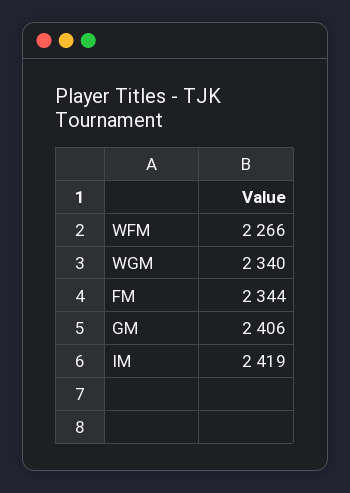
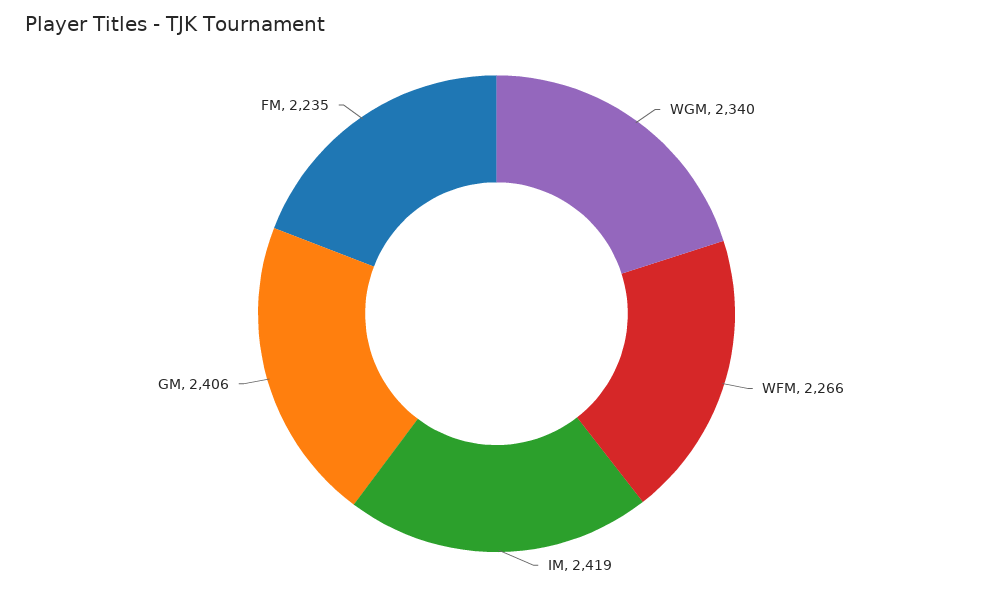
  {
    "WFM": 2266,
    "WGM": 2340,
-   "FM": 2344,
+   "FM": 2235,
    "GM": 2406,
    "IM": 2419
  }

